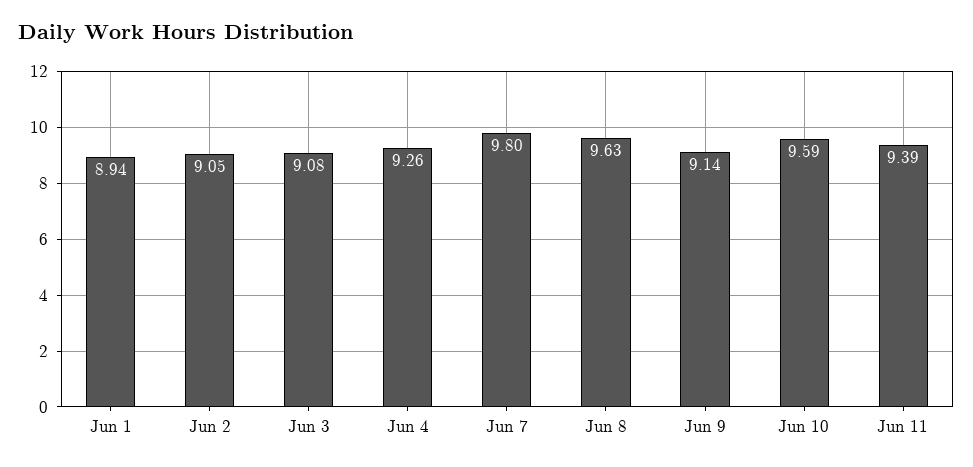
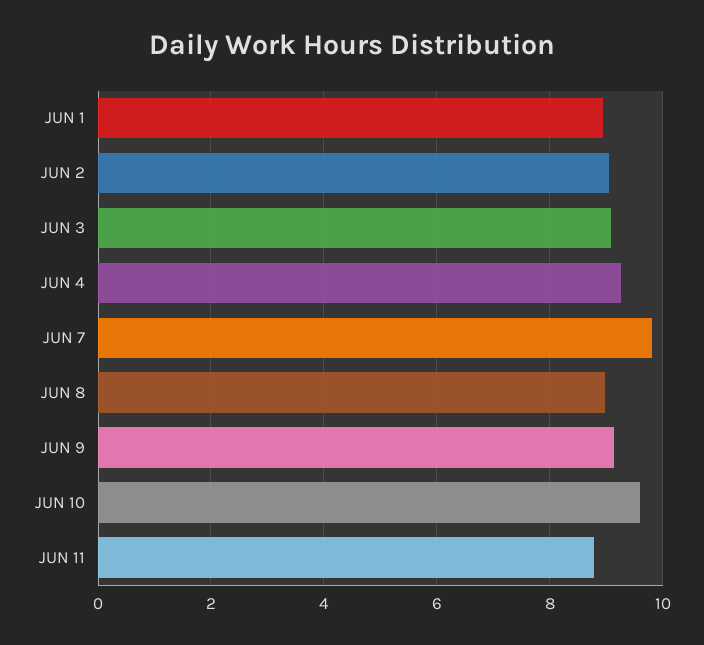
  {
    "Jun 1": 8.94,
    "Jun 2": 9.05,
    "Jun 3": 9.08,
    "Jun 4": 9.26,
    "Jun 7": 9.8,
-   "Jun 8": 9.63,
+   "Jun 8": 9,
    "Jun 9": 9.14,
    "Jun 10": 9.59,
-   "Jun 11": 9.39
+   "Jun 11": 8.8
  }

